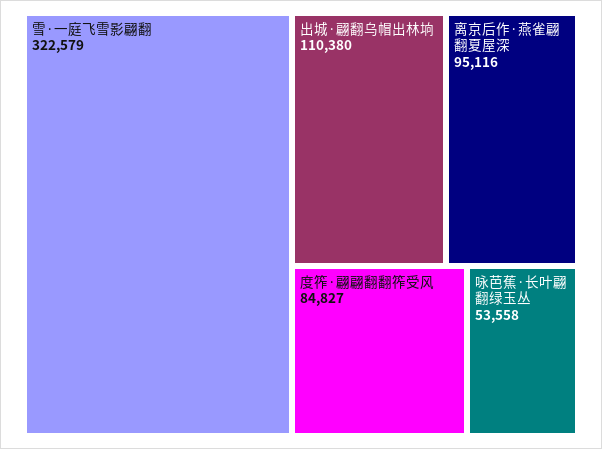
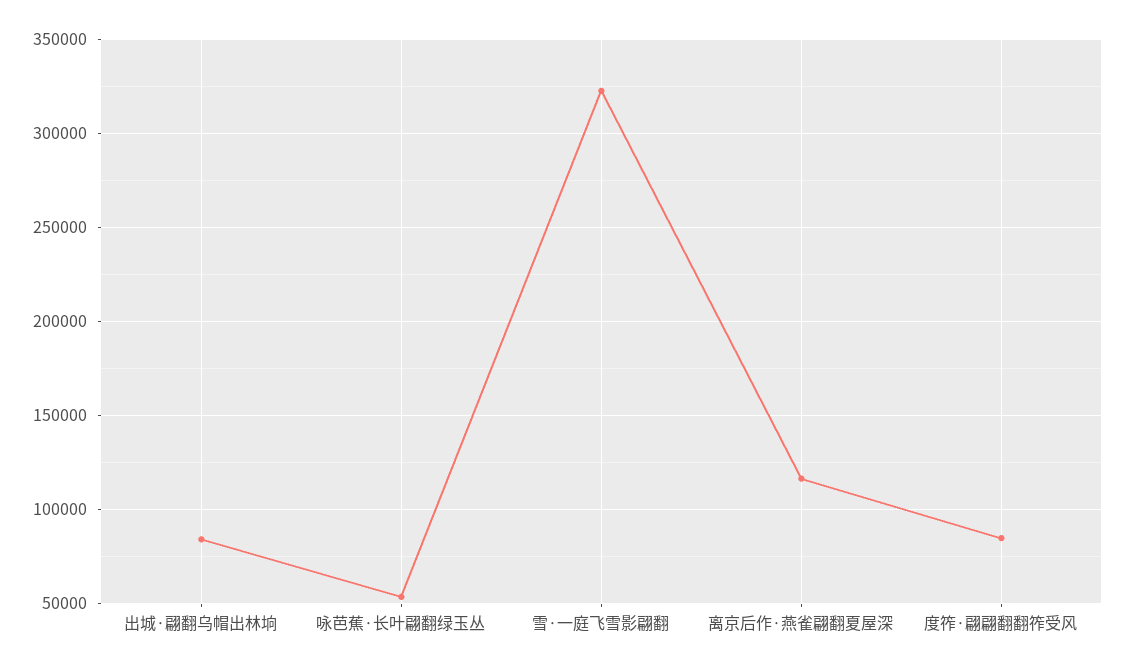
  {
    "雪·一庭飞雪影翩翻": 322579,
-   "出城·翩翻乌帽出林垧": 110380,
+   "出城·翩翻乌帽出林垧": 85000,
-   "离京后作·燕雀翩翻夏屋深": 95116,
+   "离京后作·燕雀翩翻夏屋深": 115000,
    "度筰·翩翩翻翻筰受风": 84827,
    "咏芭蕉·长叶翩翻绿玉丛": 53558
  }

